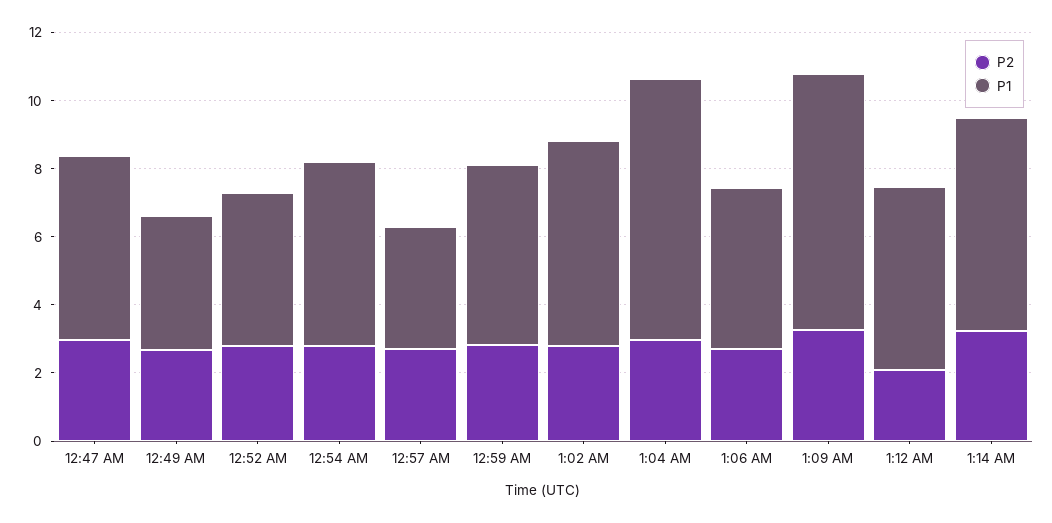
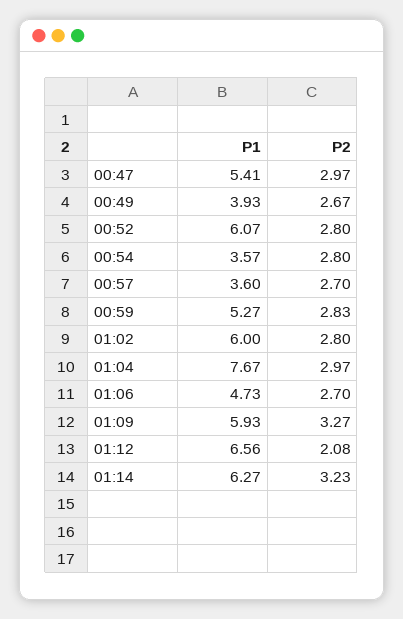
  {
    "P2": {
      "12:47 AM": 2.97,
      "12:49 AM": 2.67,
      "12:52 AM": 2.8,
      "12:54 AM": 2.8,
      "12:57 AM": 2.7,
      "12:59 AM": 2.83,
      "1:02 AM": 2.8,
      "1:04 AM": 2.97,
      "1:06 AM": 2.7,
      "1:09 AM": 3.27,
      "1:12 AM": 2.08,
      "1:14 AM": 3.23
    },
    "P1": {
      "12:47 AM": 5.41,
      "12:49 AM": 3.93,
-     "12:52 AM": 4.5,
+     "12:52 AM": 6.07,
-     "12:54 AM": 5.5,
+     "12:54 AM": 3.57,
      "12:57 AM": 3.6,
      "12:59 AM": 5.27,
      "1:02 AM": 6,
      "1:04 AM": 7.67,
      "1:06 AM": 4.73,
-     "1:09 AM": 7.5,
+     "1:09 AM": 5.93,
-     "1:12 AM": 5.5,
+     "1:12 AM": 6.56,
      "1:14 AM": 6.27
    }
  }

